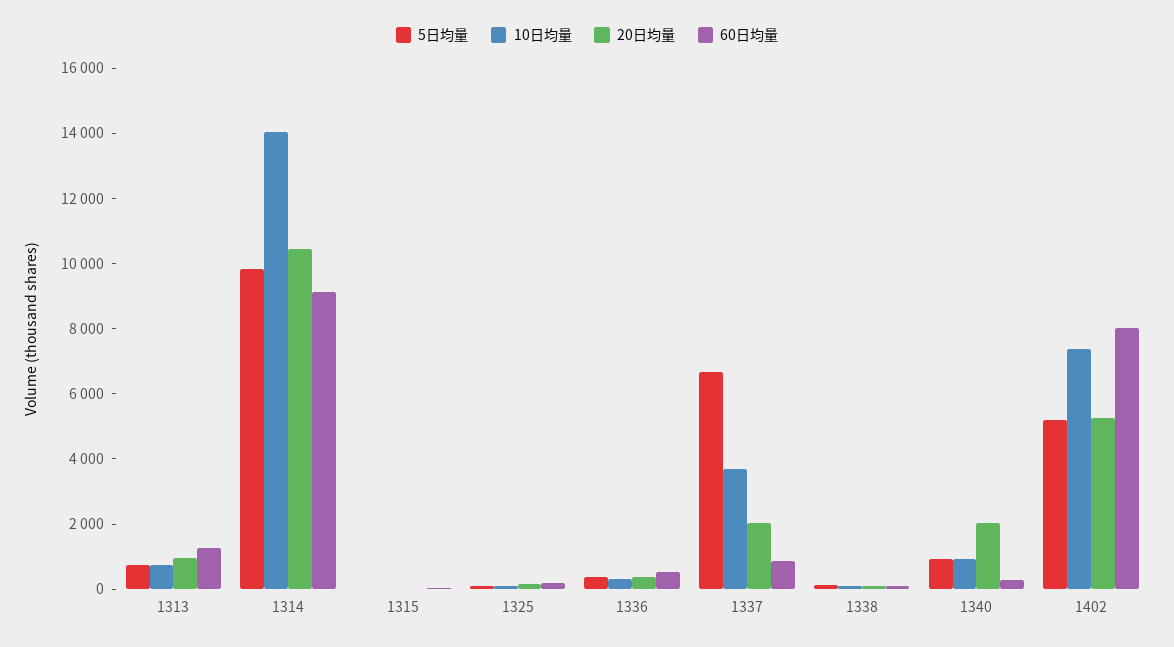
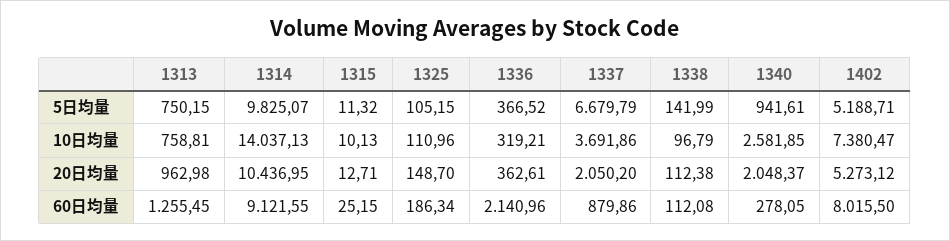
  {
    "5日均量": {
      "1313": 750.15,
      "1314": 9825.07,
      "1315": 11.32,
      "1325": 105.15,
      "1336": 366.52,
      "1337": 6679.79,
      "1338": 141.99,
      "1340": 941.61,
      "1402": 5188.71
    },
    "10日均量": {
      "1313": 758.81,
      "1314": 14037.13,
      "1315": 10.13,
      "1325": 110.96,
      "1336": 319.21,
      "1337": 3691.86,
      "1338": 96.79,
-     "1340": 1000,
+     "1340": 2581.85,
      "1402": 7380.47
    },
    "20日均量": {
      "1313": 962.98,
      "1314": 10436.95,
      "1315": 12.71,
      "1325": 148.7,
      "1336": 362.61,
      "1337": 2050.2,
      "1338": 112.38,
      "1340": 2048.37,
      "1402": 5273.12
    },
    "60日均量": {
      "1313": 1255.45,
      "1314": 9121.55,
      "1315": 25.15,
      "1325": 186.34,
-     "1336": 500,
+     "1336": 2140.96,
      "1337": 879.86,
      "1338": 112.08,
      "1340": 278.05,
      "1402": 8015.5
    }
  }

